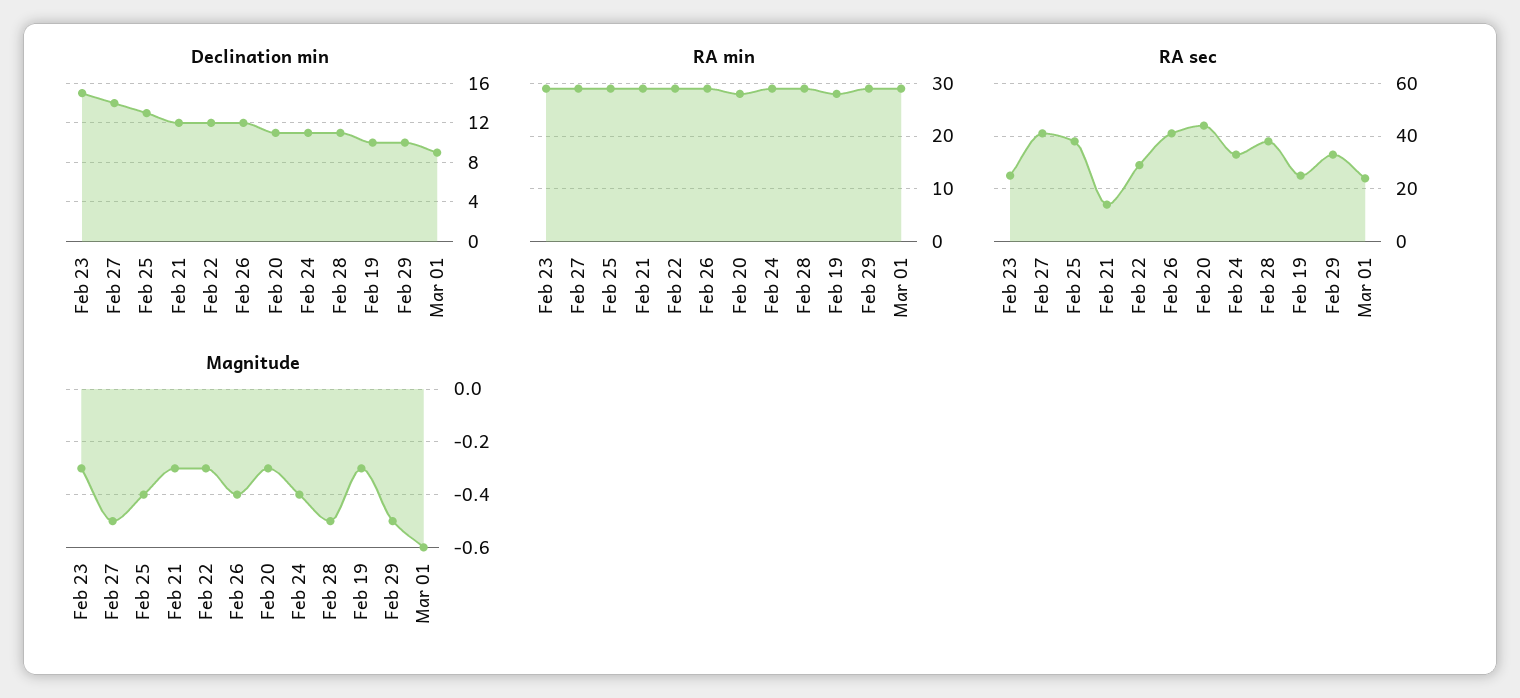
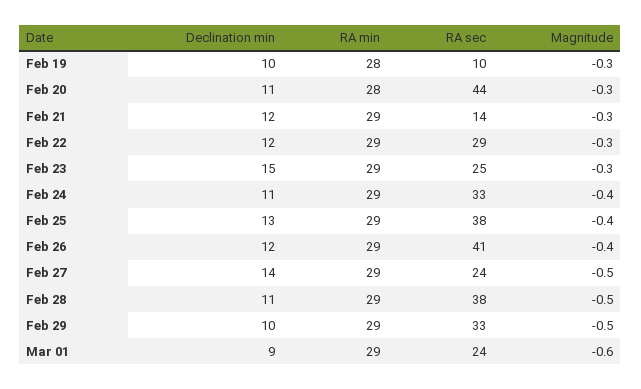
  {
    "Declination min": {
      "Feb 23": 15,
      "Feb 27": 14,
      "Feb 25": 13,
      "Feb 21": 12,
      "Feb 22": 12,
      "Feb 26": 12,
      "Feb 20": 11,
      "Feb 24": 11,
      "Feb 28": 11,
      "Feb 19": 10,
      "Feb 29": 10,
      "Mar 01": 9
    },
    "RA min": {
      "Feb 23": 29,
      "Feb 27": 29,
      "Feb 25": 29,
      "Feb 21": 29,
      "Feb 22": 29,
      "Feb 26": 29,
      "Feb 20": 28,
      "Feb 24": 29,
      "Feb 28": 29,
      "Feb 19": 28,
      "Feb 29": 29,
      "Mar 01": 29
    },
    "RA sec": {
      "Feb 23": 25,
-     "Feb 27": 40,
+     "Feb 27": 24,
      "Feb 25": 38,
      "Feb 21": 14,
      "Feb 22": 29,
      "Feb 26": 41,
      "Feb 20": 44,
      "Feb 24": 33,
      "Feb 28": 38,
-     "Feb 19": 25,
+     "Feb 19": 10,
      "Feb 29": 33,
      "Mar 01": 24
    },
    "Magnitude": {
      "Feb 23": -0.3,
      "Feb 27": -0.5,
      "Feb 25": -0.4,
      "Feb 21": -0.3,
      "Feb 22": -0.3,
      "Feb 26": -0.4,
      "Feb 20": -0.3,
      "Feb 24": -0.4,
      "Feb 28": -0.5,
      "Feb 19": -0.3,
      "Feb 29": -0.5,
      "Mar 01": -0.6
    }
  }

